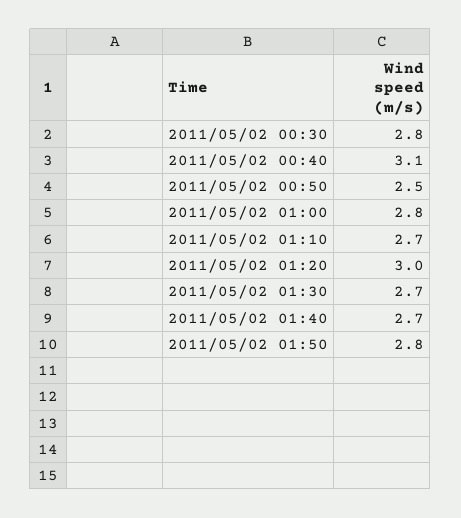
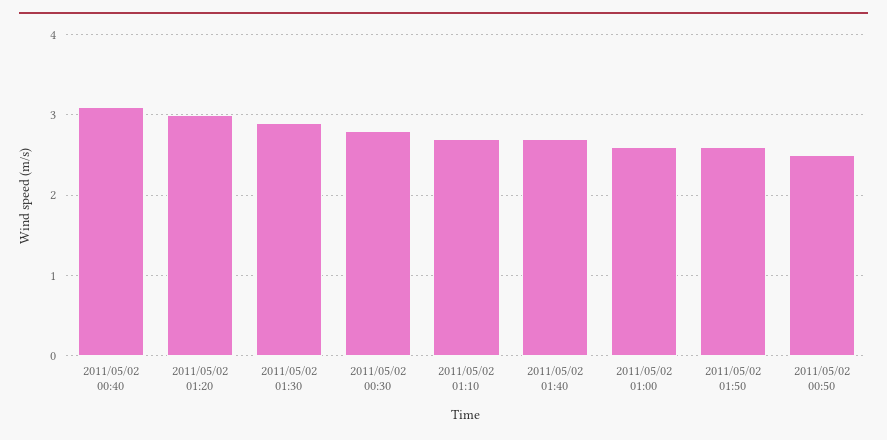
  {
    "2011/05/02 00:30": 2.8,
    "2011/05/02 00:40": 3.1,
    "2011/05/02 00:50": 2.5,
-   "2011/05/02 01:00": 2.8,
+   "2011/05/02 01:00": 2.6,
    "2011/05/02 01:10": 2.7,
    "2011/05/02 01:20": 3,
-   "2011/05/02 01:30": 2.7,
+   "2011/05/02 01:30": 2.9,
    "2011/05/02 01:40": 2.7,
-   "2011/05/02 01:50": 2.8
+   "2011/05/02 01:50": 2.6
  }

